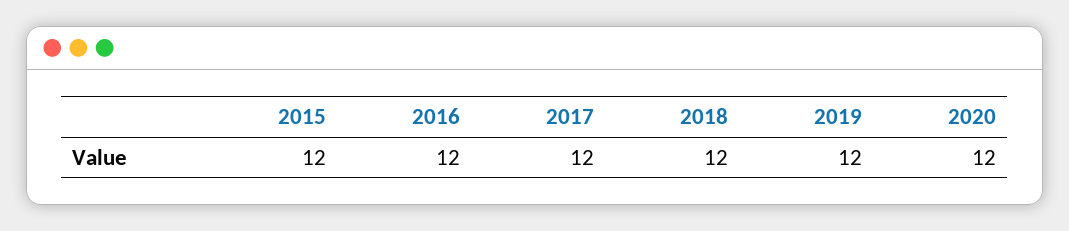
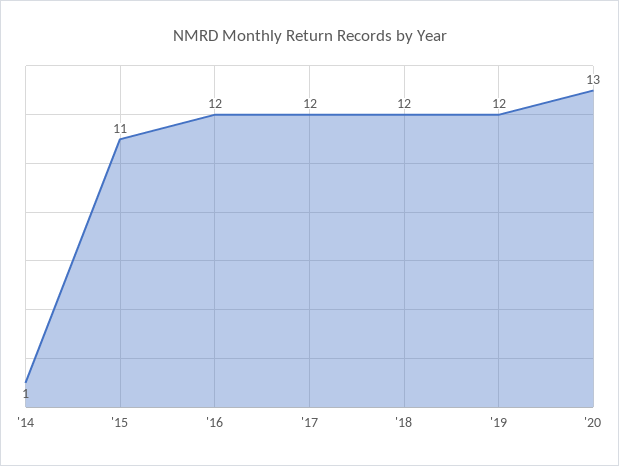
  {
-   "2015": 12,
+   "2015": 11,
    "2016": 12,
    "2017": 12,
    "2018": 12,
    "2019": 12,
-   "2020": 12
+   "2020": 13,
+   "'14": 1
  }

